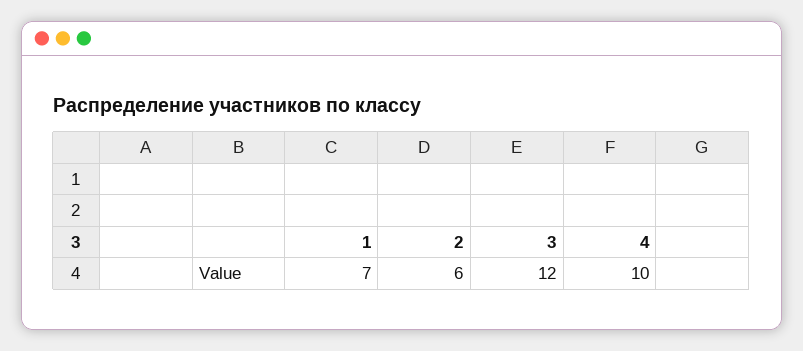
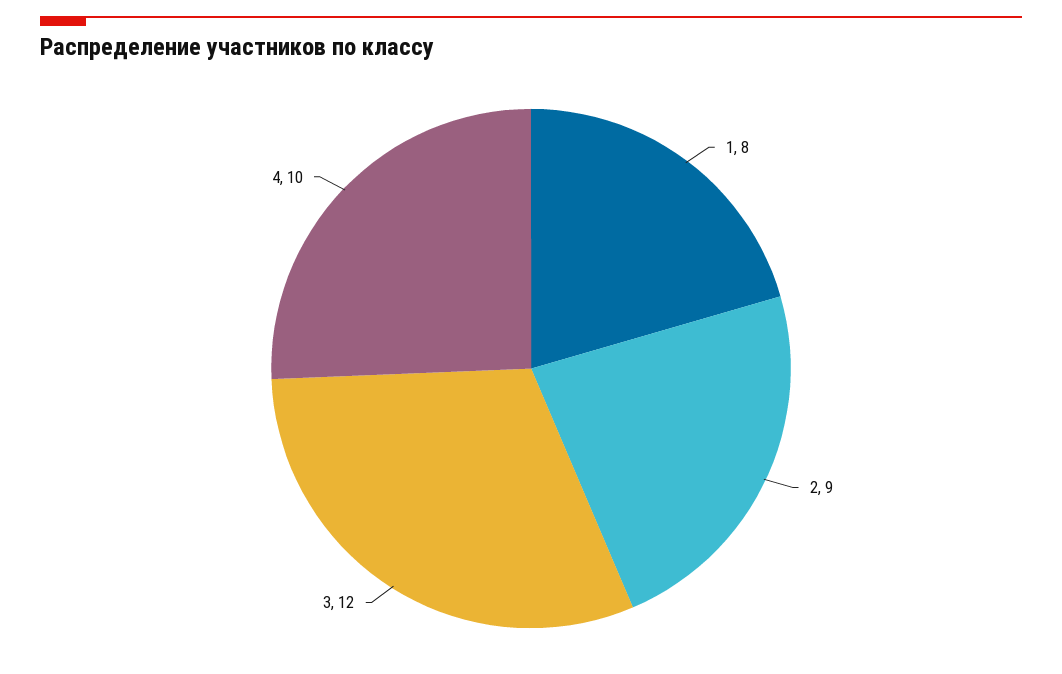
  {
-   "1": 7,
+   "1": 8,
-   "2": 6,
+   "2": 9,
    "3": 12,
    "4": 10
  }

